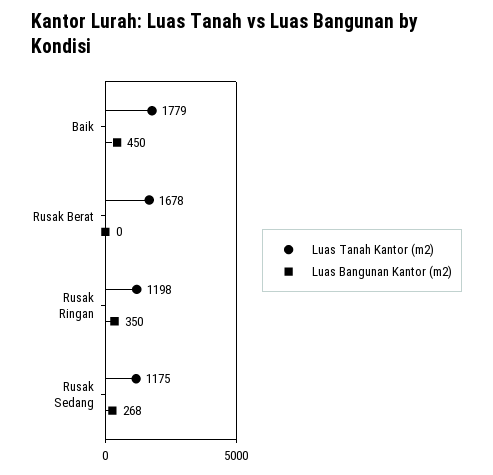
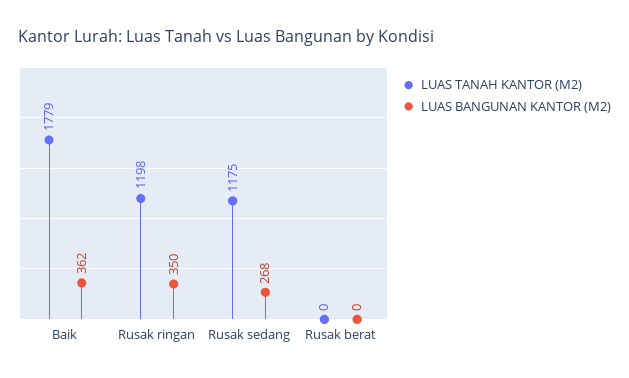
  {
    "Luas Tanah Kantor (m2)": {
      "Baik": 1779,
-     "Rusak Berat": 1678,
+     "Rusak Berat": 0,
      "Rusak Ringan": 1198,
      "Rusak Sedang": 1175
    },
    "Luas Bangunan Kantor (m2)": {
-     "Baik": 450,
+     "Baik": 362,
      "Rusak Berat": 0,
      "Rusak Ringan": 350,
      "Rusak Sedang": 268
    }
  }

